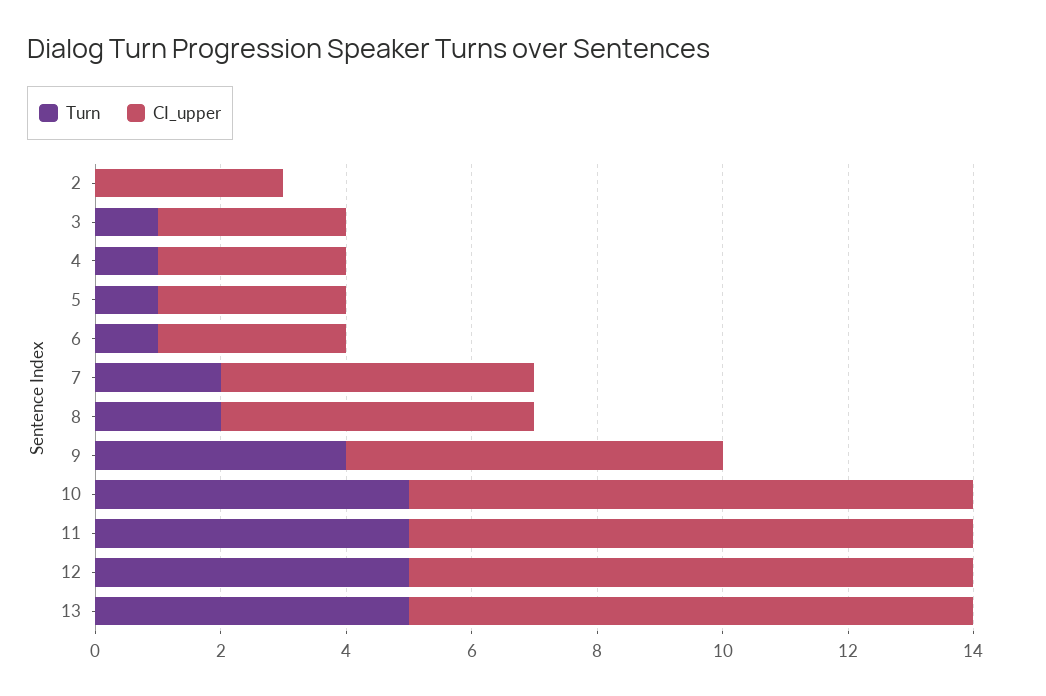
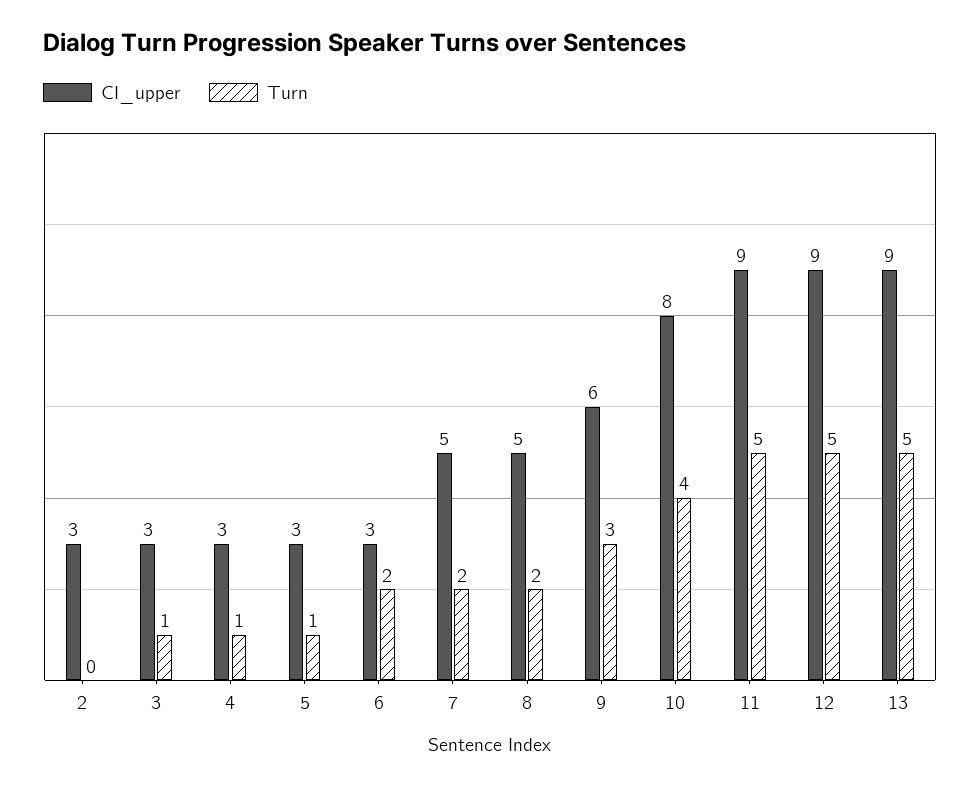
  {
    "Turn": {
      "2": 0,
      "3": 1,
      "4": 1,
      "5": 1,
-     "6": 1,
+     "6": 2,
      "7": 2,
      "8": 2,
-     "9": 4,
+     "9": 3,
-     "10": 5,
+     "10": 4,
      "11": 5,
      "12": 5,
      "13": 5
    },
    "CI_upper": {
      "2": 3,
      "3": 3,
      "4": 3,
      "5": 3,
      "6": 3,
      "7": 5,
      "8": 5,
      "9": 6,
-     "10": 9,
+     "10": 8,
      "11": 9,
      "12": 9,
      "13": 9
    }
  }

